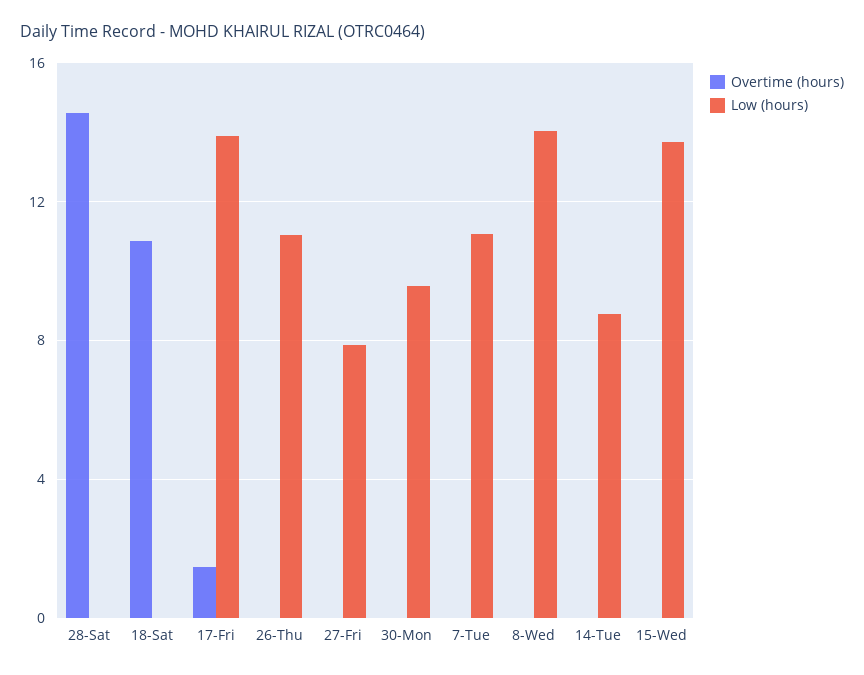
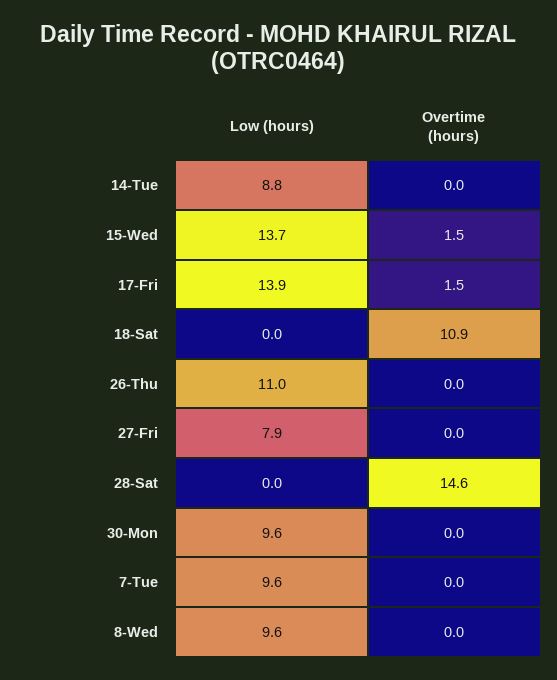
  {
    "Overtime (hours)": {
      "28-Sat": 14.6,
      "18-Sat": 10.9,
      "17-Fri": 1.5,
      "26-Thu": 0,
      "27-Fri": 0,
      "30-Mon": 0,
      "7-Tue": 0,
      "8-Wed": 0,
      "14-Tue": 0,
-     "15-Wed": 0
+     "15-Wed": 1.5
    },
    "Low (hours)": {
      "28-Sat": 0,
      "18-Sat": 0,
      "17-Fri": 13.9,
      "26-Thu": 11,
      "27-Fri": 7.9,
      "30-Mon": 9.6,
-     "7-Tue": 11,
+     "7-Tue": 9.6,
-     "8-Wed": 14,
+     "8-Wed": 9.6,
      "14-Tue": 8.8,
      "15-Wed": 13.7
    }
  }

